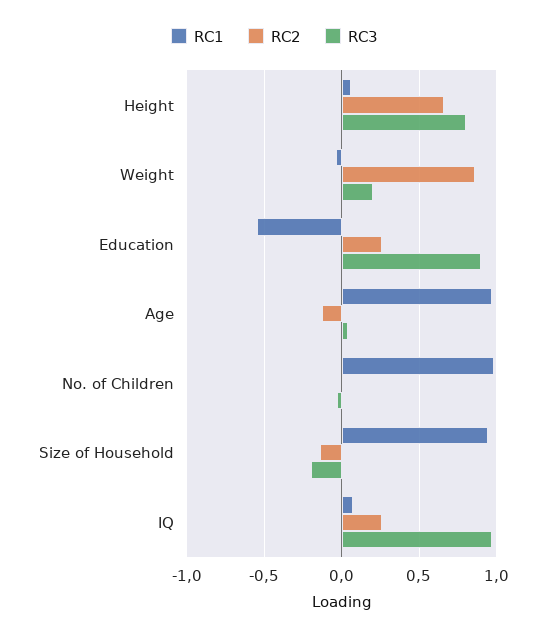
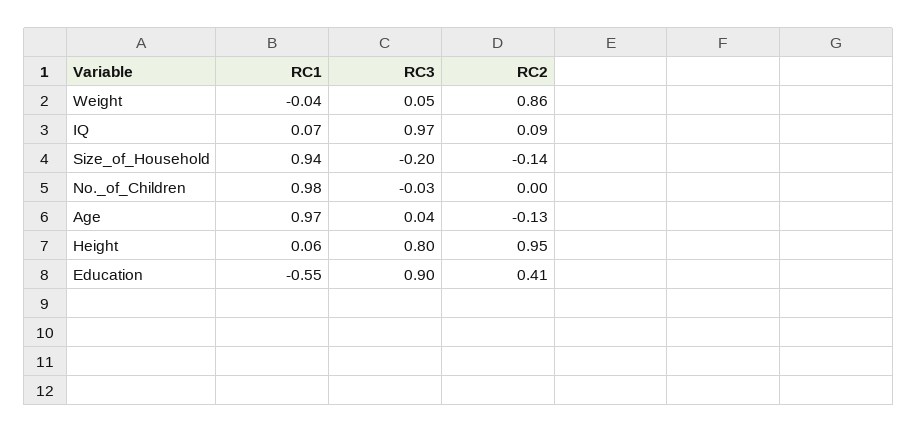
  {
    "RC1": {
      "Height": 0.06,
      "Weight": -0.04,
      "Education": -0.55,
      "Age": 0.97,
      "No. of Children": 0.98,
      "Size of Household": 0.94,
      "IQ": 0.07
    },
    "RC2": {
-     "Height": 0.65,
+     "Height": 0.95,
      "Weight": 0.86,
-     "Education": 0.25,
+     "Education": 0.41,
      "Age": -0.13,
      "No. of Children": 0,
      "Size of Household": -0.14,
-     "IQ": 0.25
+     "IQ": 0.09
    },
    "RC3": {
      "Height": 0.8,
-     "Weight": 0.2,
+     "Weight": 0.05,
      "Education": 0.9,
      "Age": 0.04,
      "No. of Children": -0.03,
      "Size of Household": -0.2,
      "IQ": 0.97
    }
  }

